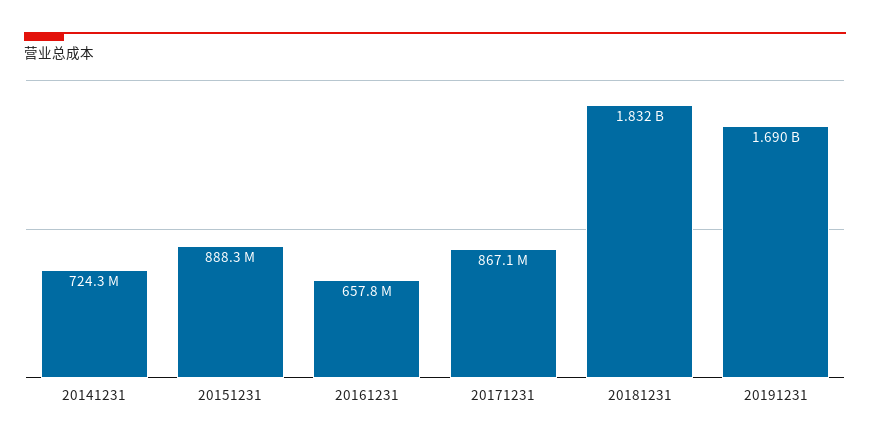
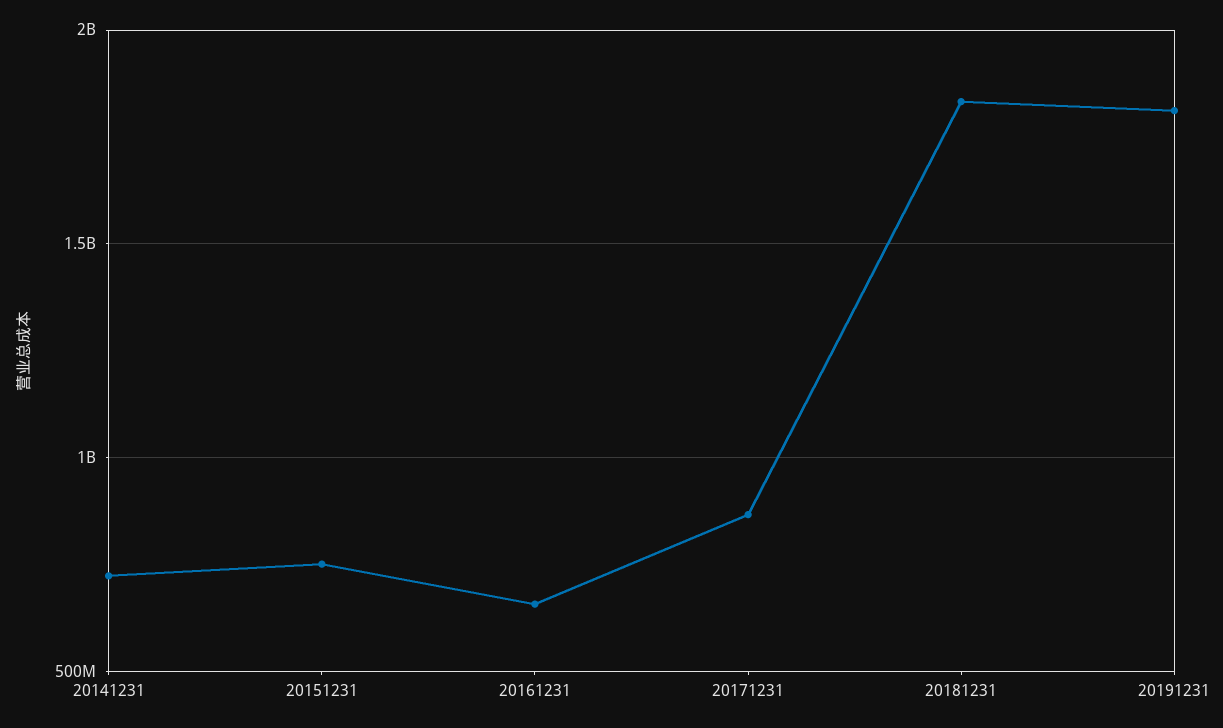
  {
    "20141231": 724300000,
-   "20151231": 888300000,
+   "20151231": 750000000,
    "20161231": 657800000,
    "20171231": 867100000,
    "20181231": 1832000000,
-   "20191231": 1690000000
+   "20191231": 1800000000
  }

